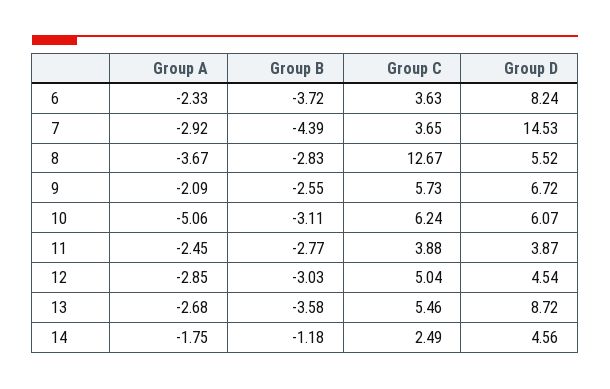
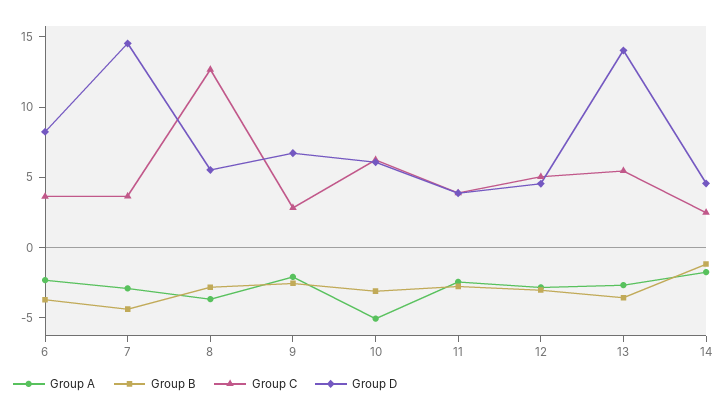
  {
    "Group A": {
      "6": -2.33,
      "7": -2.92,
      "8": -3.67,
      "9": -2.09,
      "10": -5.06,
      "11": -2.45,
      "12": -2.85,
      "13": -2.68,
      "14": -1.75
    },
    "Group B": {
      "6": -3.72,
      "7": -4.39,
      "8": -2.83,
      "9": -2.55,
      "10": -3.11,
      "11": -2.77,
      "12": -3.03,
      "13": -3.58,
      "14": -1.18
    },
    "Group C": {
      "6": 3.63,
      "7": 3.65,
      "8": 12.67,
-     "9": 5.73,
+     "9": 3,
      "10": 6.24,
      "11": 3.88,
      "12": 5.04,
      "13": 5.46,
      "14": 2.49
    },
    "Group D": {
      "6": 8.24,
      "7": 14.53,
      "8": 5.52,
      "9": 6.72,
      "10": 6.07,
      "11": 3.87,
      "12": 4.54,
-     "13": 8.72,
+     "13": 14,
      "14": 4.56
    }
  }

